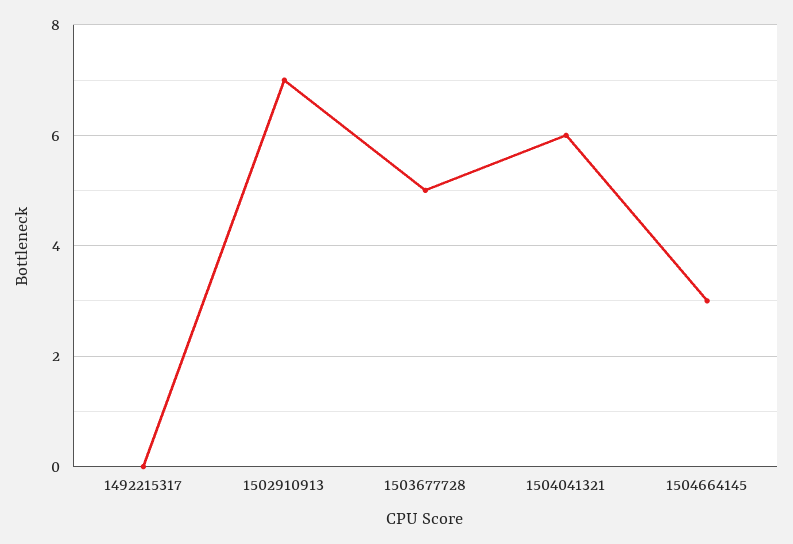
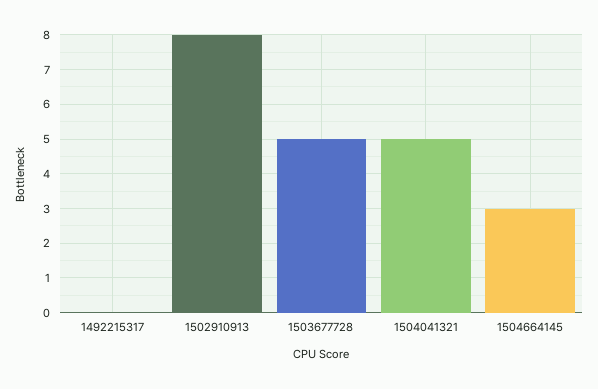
  {
    "1492215317": 0,
-   "1502910913": 7,
+   "1502910913": 8,
    "1503677728": 5,
-   "1504041321": 6,
+   "1504041321": 5,
    "1504664145": 3
  }

